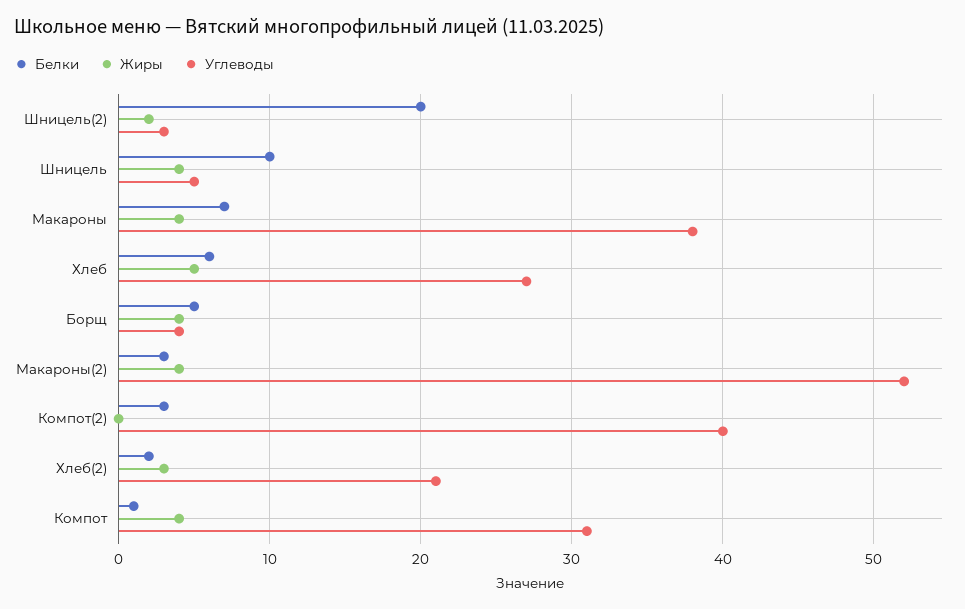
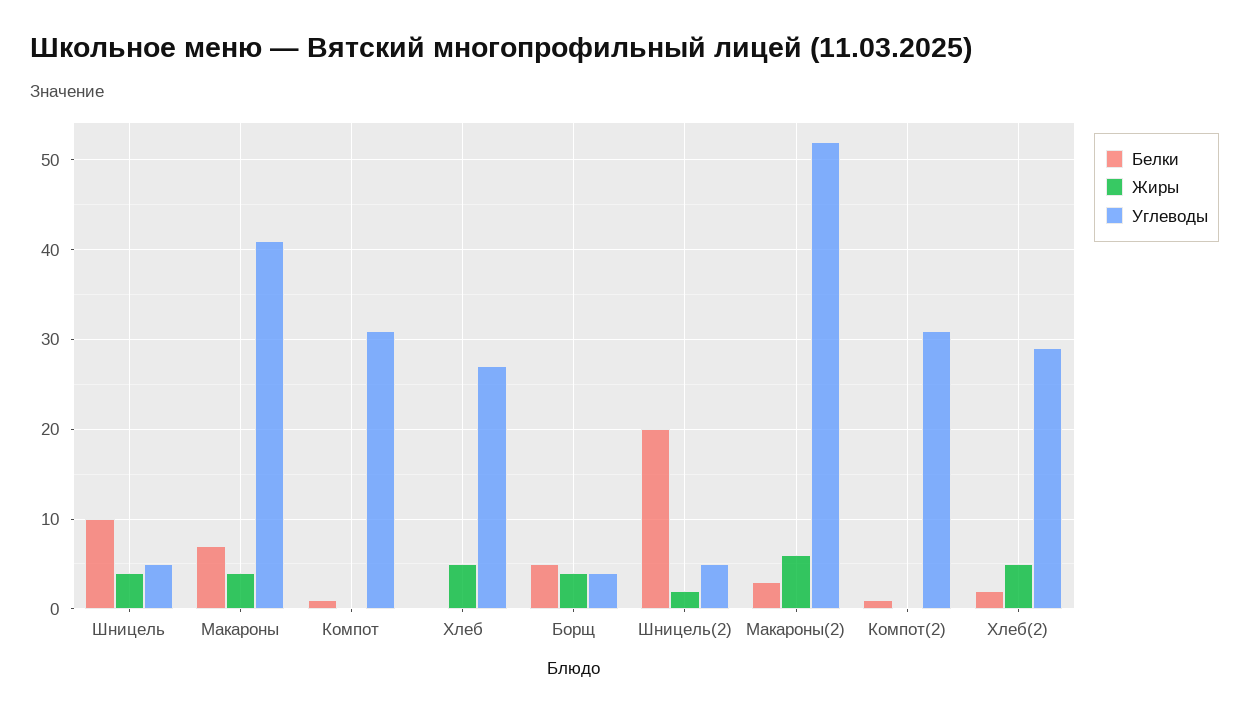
  {
    "Белки": {
      "Шницель(2)": 20,
      "Шницель": 10,
      "Макароны": 7,
-     "Хлеб": 6,
+     "Хлеб": 0,
      "Борщ": 5,
      "Макароны(2)": 3,
-     "Компот(2)": 3,
+     "Компот(2)": 1,
      "Хлеб(2)": 2,
      "Компот": 1
    },
    "Жиры": {
      "Шницель(2)": 2,
      "Шницель": 4,
      "Макароны": 4,
      "Хлеб": 5,
      "Борщ": 4,
-     "Макароны(2)": 4,
+     "Макароны(2)": 6,
      "Компот(2)": 0,
-     "Хлеб(2)": 3,
+     "Хлеб(2)": 5,
-     "Компот": 4
+     "Компот": 0
    },
    "Углеводы": {
-     "Шницель(2)": 3,
+     "Шницель(2)": 5,
      "Шницель": 5,
-     "Макароны": 38,
+     "Макароны": 41,
      "Хлеб": 27,
      "Борщ": 4,
      "Макароны(2)": 52,
-     "Компот(2)": 40,
+     "Компот(2)": 31,
-     "Хлеб(2)": 21,
+     "Хлеб(2)": 29,
      "Компот": 31
    }
  }

